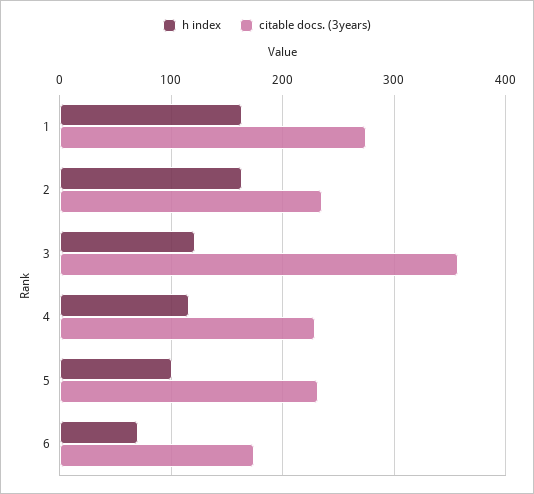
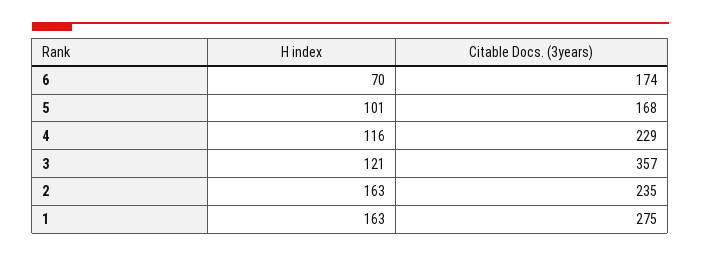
  {
    "h index": {
      "1": 163,
      "2": 163,
      "3": 121,
      "4": 116,
      "5": 101,
      "6": 70
    },
    "citable docs. (3years)": {
      "1": 275,
      "2": 235,
      "3": 357,
      "4": 229,
-     "5": 230,
+     "5": 168,
      "6": 174
    }
  }

